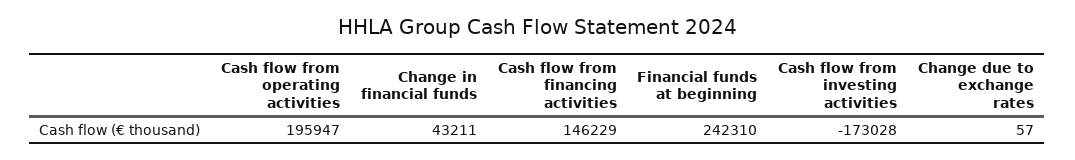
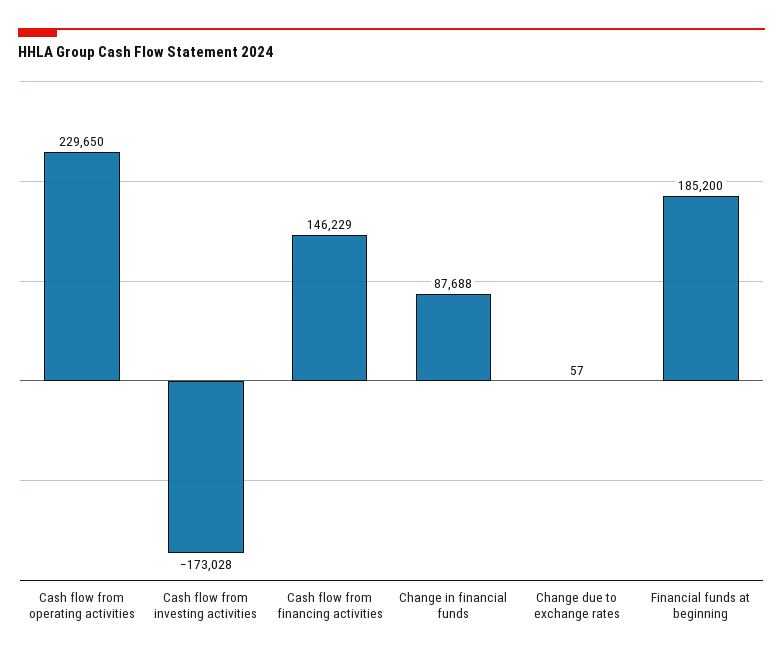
  {
-   "Cash flow from operating activities": 195947,
+   "Cash flow from operating activities": 229650,
-   "Change in financial funds": 43211,
+   "Change in financial funds": 87688,
    "Cash flow from financing activities": 146229,
-   "Financial funds at beginning": 242310,
+   "Financial funds at beginning": 185200,
    "Cash flow from investing activities": -173028,
    "Change due to exchange rates": 57
  }

